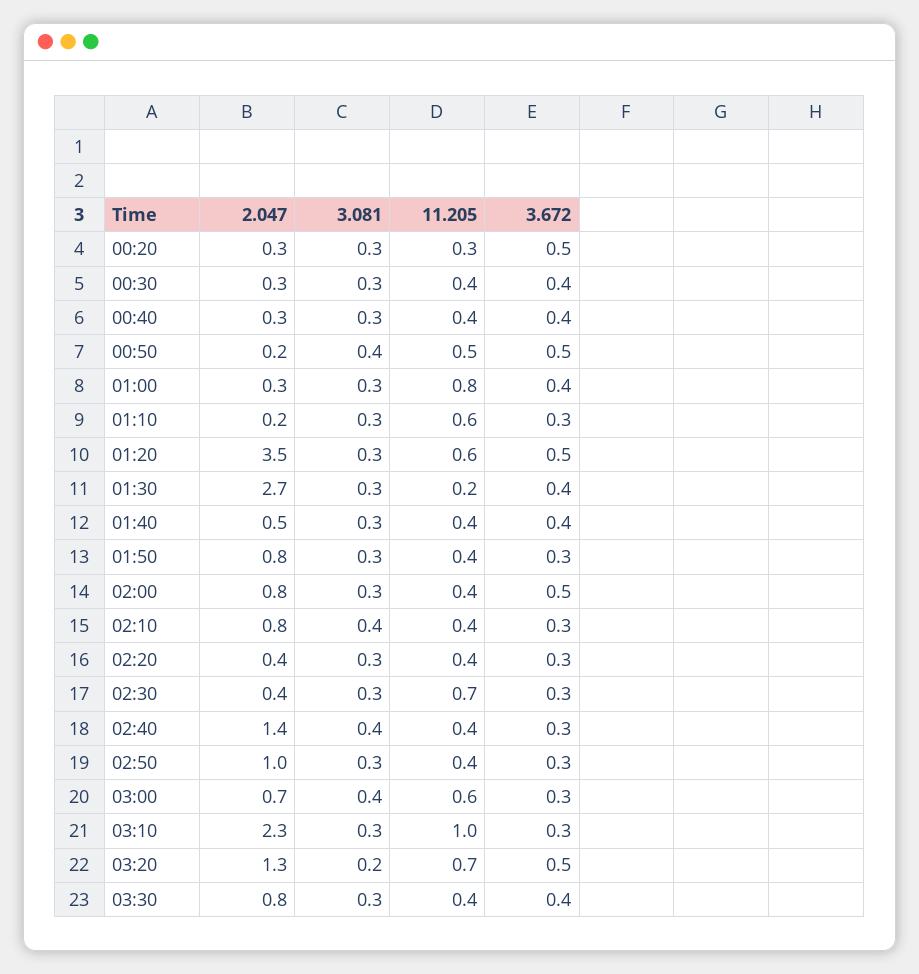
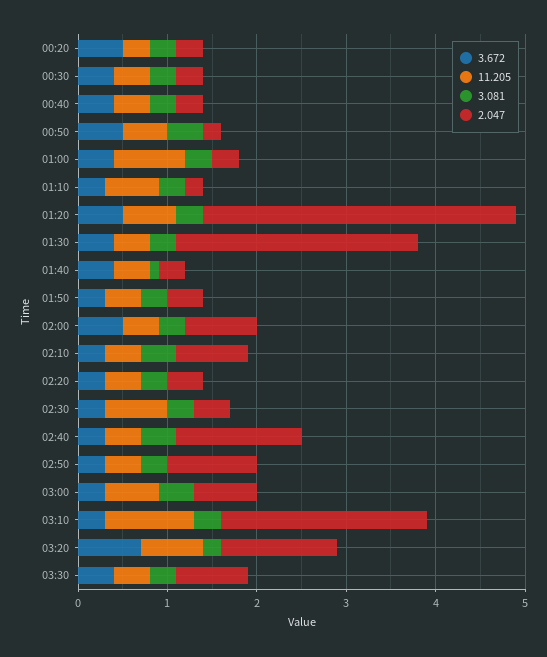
  {
    "2.047": {
      "00:20": 0.3,
      "00:30": 0.3,
      "00:40": 0.3,
      "00:50": 0.2,
      "01:00": 0.3,
      "01:10": 0.2,
      "01:20": 3.5,
      "01:30": 2.7,
-     "01:40": 0.5,
+     "01:40": 0.3,
-     "01:50": 0.8,
+     "01:50": 0.4,
      "02:00": 0.8,
      "02:10": 0.8,
      "02:20": 0.4,
      "02:30": 0.4,
      "02:40": 1.4,
      "02:50": 1,
      "03:00": 0.7,
      "03:10": 2.3,
      "03:20": 1.3,
      "03:30": 0.8
    },
    "3.081": {
      "00:20": 0.3,
      "00:30": 0.3,
      "00:40": 0.3,
      "00:50": 0.4,
      "01:00": 0.3,
      "01:10": 0.3,
      "01:20": 0.3,
      "01:30": 0.3,
-     "01:40": 0.3,
+     "01:40": 0.1,
      "01:50": 0.3,
      "02:00": 0.3,
      "02:10": 0.4,
      "02:20": 0.3,
      "02:30": 0.3,
      "02:40": 0.4,
      "02:50": 0.3,
      "03:00": 0.4,
      "03:10": 0.3,
      "03:20": 0.2,
      "03:30": 0.3
    },
    "11.205": {
      "00:20": 0.3,
      "00:30": 0.4,
      "00:40": 0.4,
      "00:50": 0.5,
      "01:00": 0.8,
      "01:10": 0.6,
      "01:20": 0.6,
-     "01:30": 0.2,
+     "01:30": 0.4,
      "01:40": 0.4,
      "01:50": 0.4,
      "02:00": 0.4,
      "02:10": 0.4,
      "02:20": 0.4,
      "02:30": 0.7,
      "02:40": 0.4,
      "02:50": 0.4,
      "03:00": 0.6,
      "03:10": 1,
      "03:20": 0.7,
      "03:30": 0.4
    },
    "3.672": {
      "00:20": 0.5,
      "00:30": 0.4,
      "00:40": 0.4,
      "00:50": 0.5,
      "01:00": 0.4,
      "01:10": 0.3,
      "01:20": 0.5,
      "01:30": 0.4,
      "01:40": 0.4,
      "01:50": 0.3,
      "02:00": 0.5,
      "02:10": 0.3,
      "02:20": 0.3,
      "02:30": 0.3,
      "02:40": 0.3,
      "02:50": 0.3,
      "03:00": 0.3,
      "03:10": 0.3,
-     "03:20": 0.5,
+     "03:20": 0.7,
      "03:30": 0.4
    }
  }

